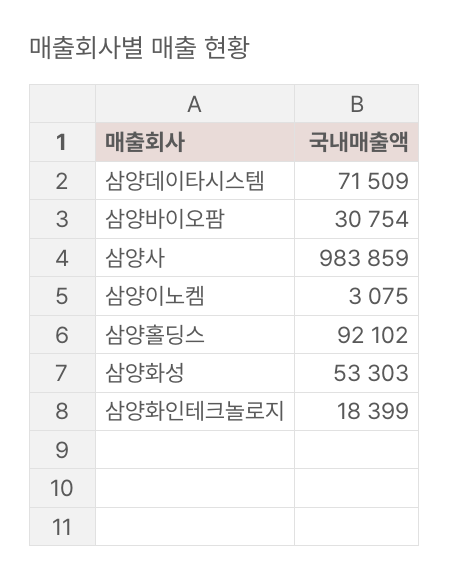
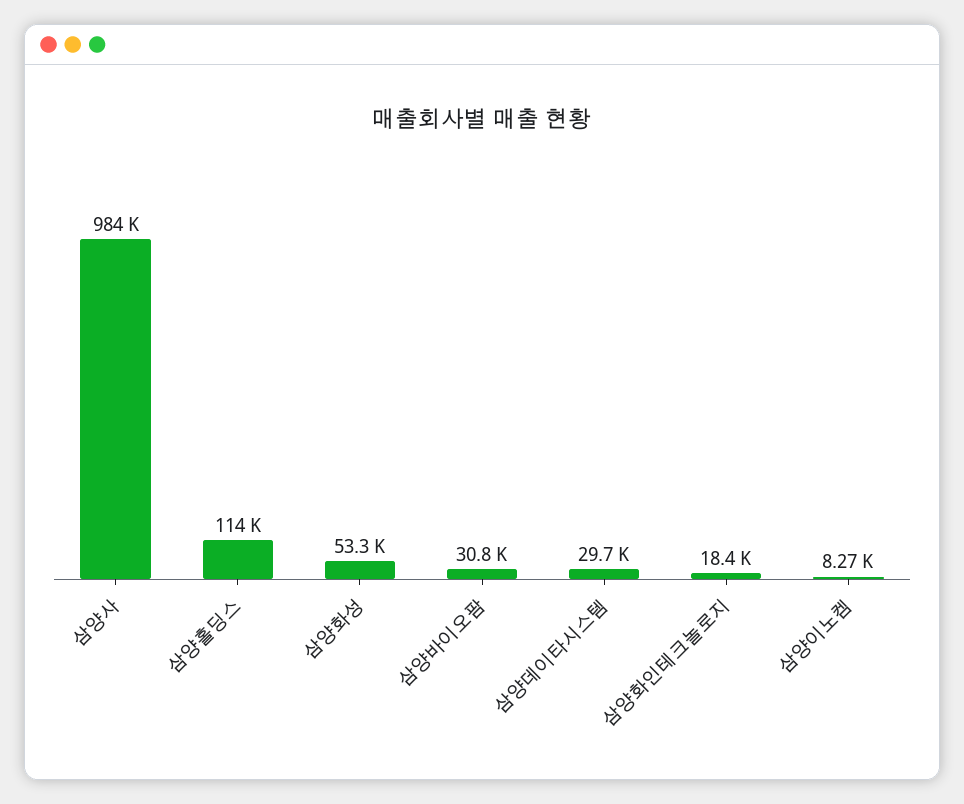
  {
-   "삼양데이타시스템": 71509,
+   "삼양데이타시스템": 29700,
    "삼양바이오팜": 30754,
    "삼양사": 983859,
-   "삼양이노켐": 3075,
+   "삼양이노켐": 8270,
-   "삼양홀딩스": 92102,
+   "삼양홀딩스": 114000,
    "삼양화성": 53303,
    "삼양화인테크놀로지": 18399
  }

